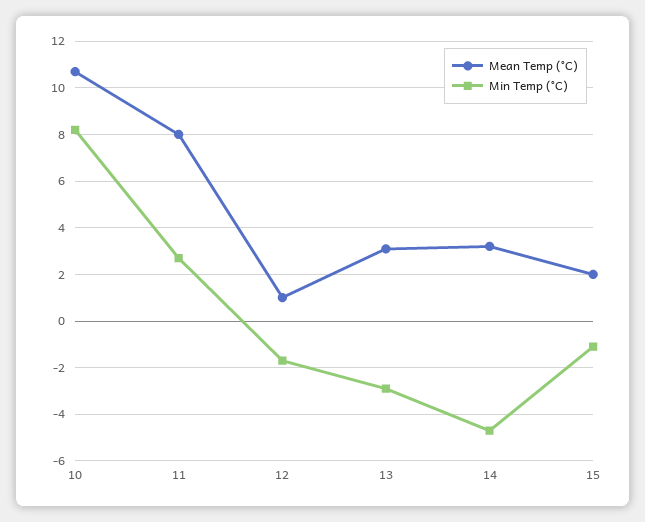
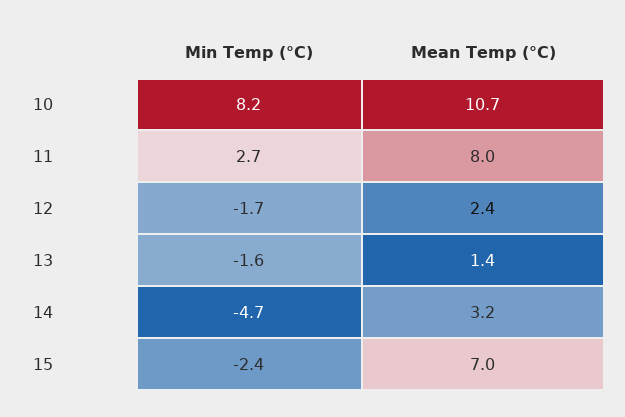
  {
    "Mean Temp (°C)": {
      "10": 10.7,
      "11": 8,
-     "12": 1,
+     "12": 2.4,
-     "13": 3,
+     "13": 1.4,
      "14": 3.2,
-     "15": 2
+     "15": 7
    },
    "Min Temp (°C)": {
      "10": 8.2,
      "11": 2.7,
      "12": -1.7,
-     "13": -3,
+     "13": -1.6,
      "14": -4.7,
-     "15": -1
+     "15": -2.4
    }
  }

